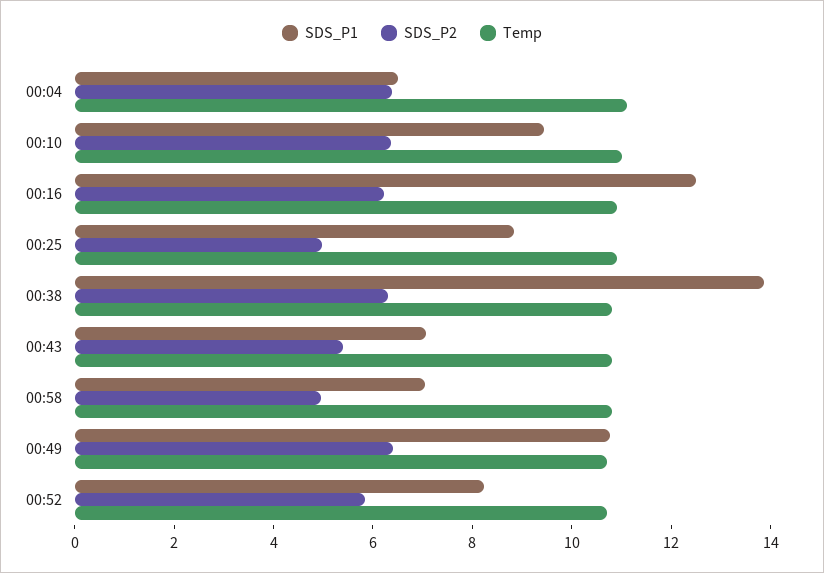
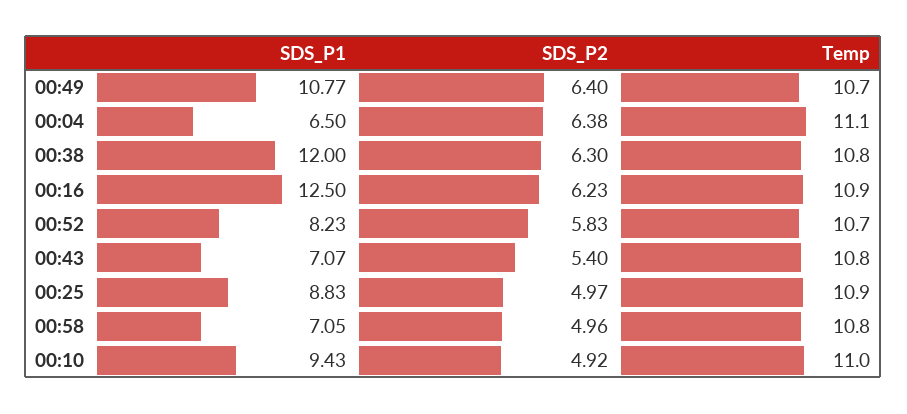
  {
    "SDS_P1": {
      "00:04": 6.5,
      "00:10": 9.43,
      "00:16": 12.5,
      "00:25": 8.83,
-     "00:38": 14,
+     "00:38": 12,
      "00:43": 7.07,
      "00:58": 7.05,
      "00:49": 10.77,
      "00:52": 8.23
    },
    "SDS_P2": {
      "00:04": 6.38,
-     "00:10": 6.5,
+     "00:10": 4.92,
      "00:16": 6.23,
      "00:25": 4.97,
      "00:38": 6.3,
      "00:43": 5.4,
      "00:58": 4.96,
      "00:49": 6.4,
      "00:52": 5.83
    },
    "Temp": {
      "00:04": 11.1,
      "00:10": 11,
      "00:16": 10.9,
      "00:25": 10.9,
      "00:38": 10.8,
      "00:43": 10.8,
      "00:58": 10.8,
      "00:49": 10.7,
      "00:52": 10.7
    }
  }

